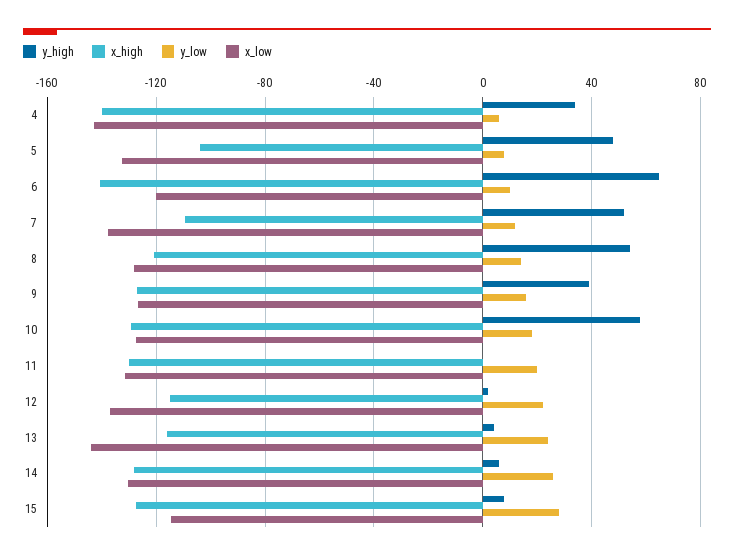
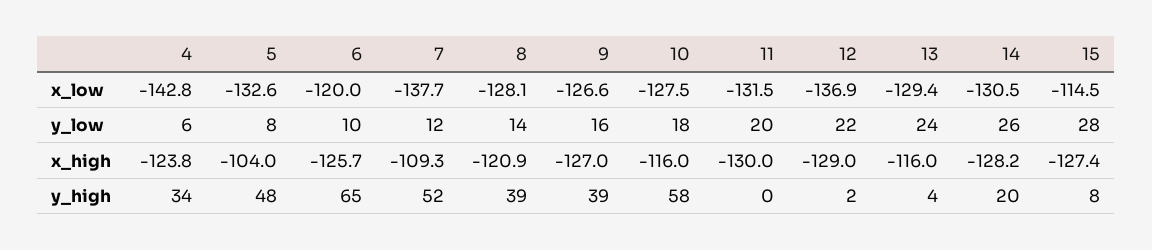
  {
    "y_high": {
      "4": 34,
      "5": 48,
      "6": 65,
      "7": 52,
-     "8": 55,
+     "8": 39,
      "9": 39,
      "10": 58,
      "11": 0,
      "12": 2,
      "13": 4,
-     "14": 5,
+     "14": 20,
      "15": 8
    },
    "x_high": {
-     "4": -140,
+     "4": -123.8,
      "5": -104,
-     "6": -140,
+     "6": -125.7,
      "7": -109.3,
      "8": -120.9,
      "9": -127,
-     "10": -130,
+     "10": -116,
      "11": -130,
-     "12": -115,
+     "12": -129,
      "13": -116,
      "14": -128.2,
      "15": -127.4
    },
    "y_low": {
      "4": 6,
      "5": 8,
      "6": 10,
      "7": 12,
      "8": 14,
      "9": 16,
      "10": 18,
      "11": 20,
      "12": 22,
      "13": 24,
      "14": 26,
      "15": 28
    },
    "x_low": {
      "4": -142.8,
      "5": -132.6,
      "6": -120,
      "7": -137.7,
      "8": -128.1,
      "9": -126.6,
      "10": -127.5,
      "11": -131.5,
      "12": -136.9,
-     "13": -145,
+     "13": -129.4,
      "14": -130.5,
      "15": -114.5
    }
  }

